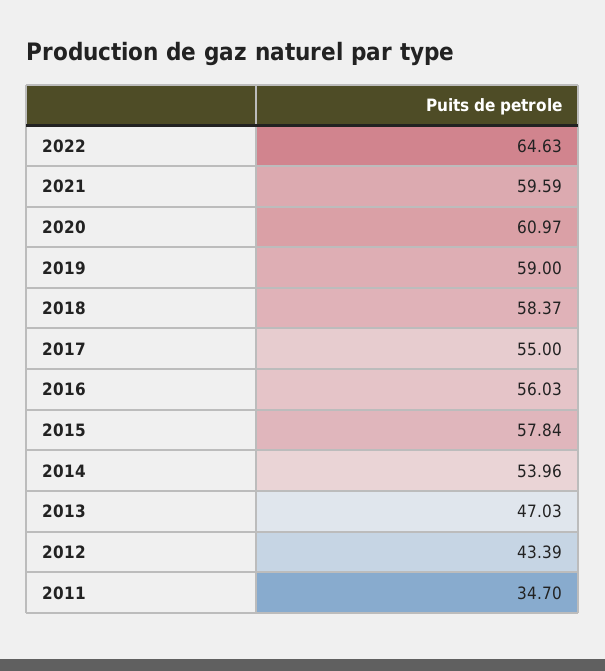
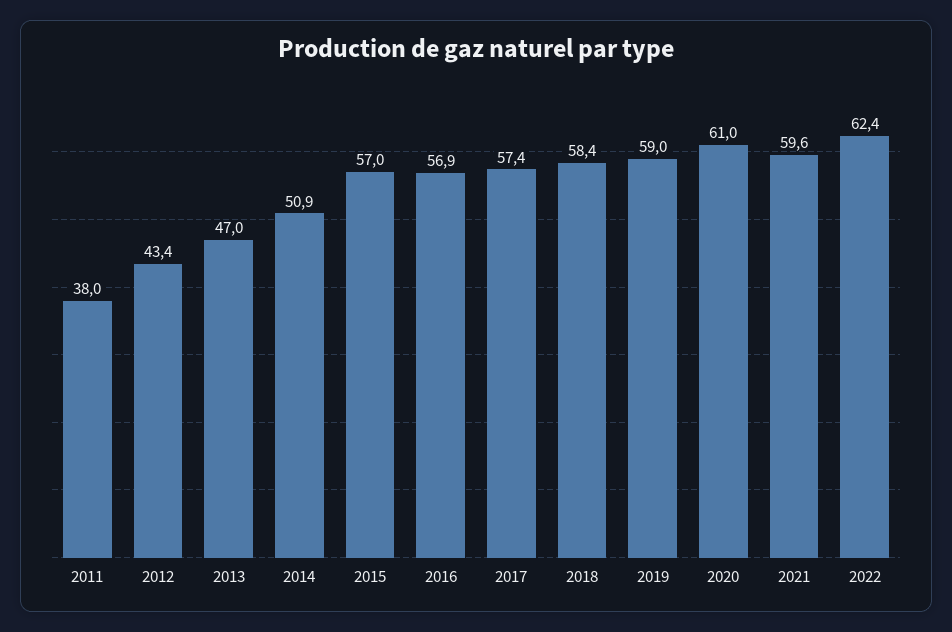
  {
-   "2022": 64.63,
+   "2022": 62.4,
    "2021": 59.59,
    "2020": 60.97,
    "2019": 59,
    "2018": 58.37,
-   "2017": 55,
+   "2017": 57.4,
-   "2016": 56.03,
+   "2016": 56.9,
-   "2015": 57.84,
+   "2015": 57,
-   "2014": 53.96,
+   "2014": 50.9,
    "2013": 47.03,
    "2012": 43.39,
-   "2011": 34.7
+   "2011": 38
  }

